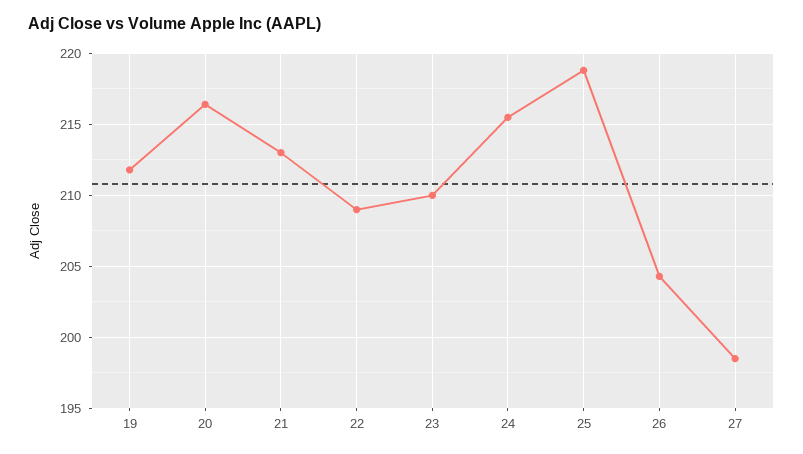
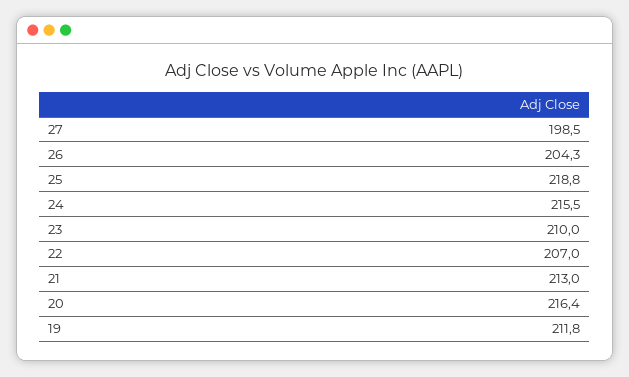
  {
    "19": 211.8,
    "20": 216.4,
    "21": 213,
-   "22": 209,
+   "22": 207,
    "23": 210,
    "24": 215.5,
    "25": 218.8,
    "26": 204.3,
    "27": 198.5
  }

